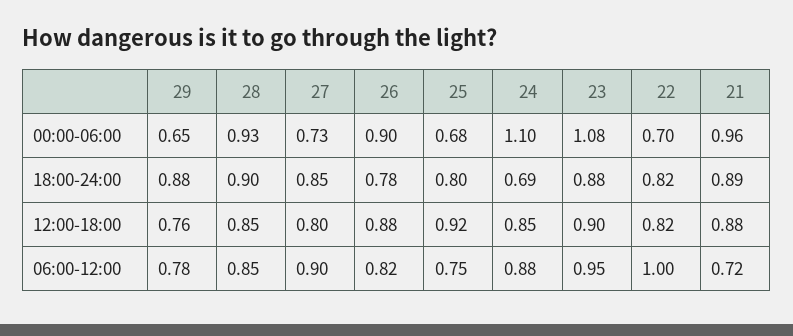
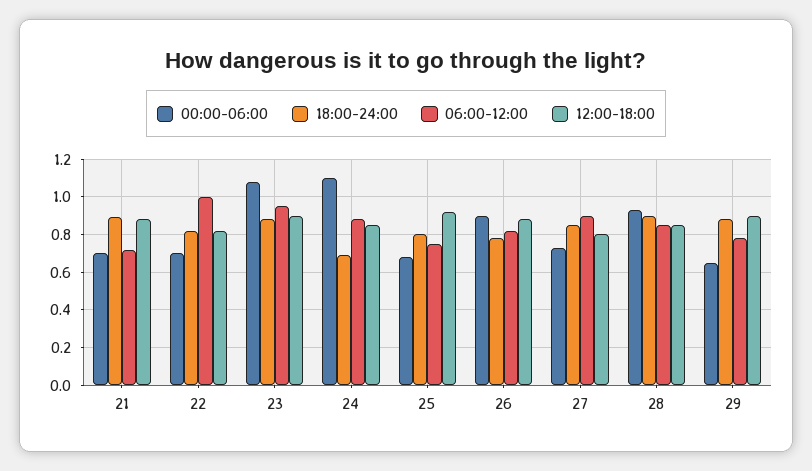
  {
    "00:00-06:00": {
      "29": 0.65,
      "28": 0.93,
      "27": 0.73,
      "26": 0.9,
      "25": 0.68,
      "24": 1.1,
      "23": 1.08,
      "22": 0.7,
-     "21": 0.96
+     "21": 0.7
    },
    "18:00-24:00": {
      "29": 0.88,
      "28": 0.9,
      "27": 0.85,
      "26": 0.78,
      "25": 0.8,
      "24": 0.69,
      "23": 0.88,
      "22": 0.82,
      "21": 0.89
    },
    "12:00-18:00": {
-     "29": 0.76,
+     "29": 0.9,
      "28": 0.85,
      "27": 0.8,
      "26": 0.88,
      "25": 0.92,
      "24": 0.85,
      "23": 0.9,
      "22": 0.82,
      "21": 0.88
    },
    "06:00-12:00": {
      "29": 0.78,
      "28": 0.85,
      "27": 0.9,
      "26": 0.82,
      "25": 0.75,
      "24": 0.88,
      "23": 0.95,
      "22": 1,
      "21": 0.72
    }
  }

